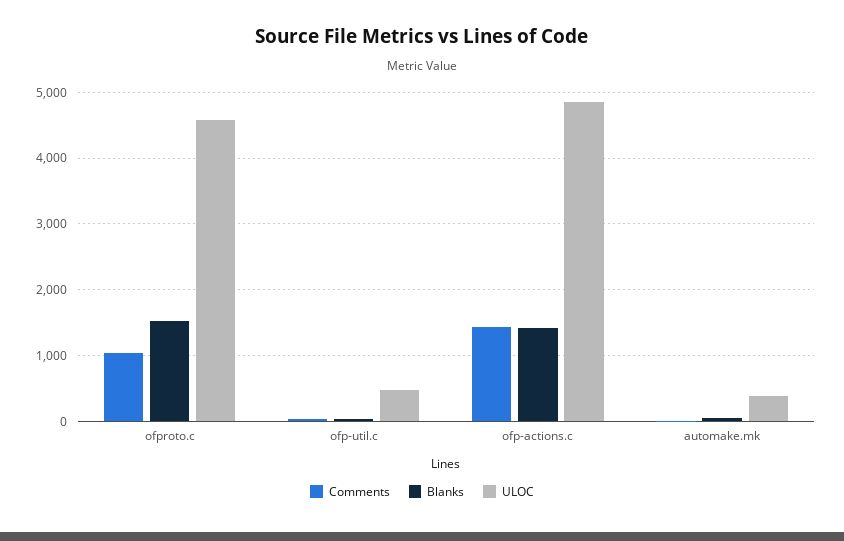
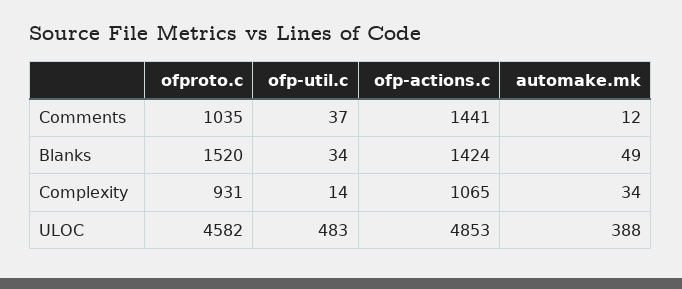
  {
    "Comments": {
      "ofproto.c": 1035,
      "ofp-util.c": 37,
      "ofp-actions.c": 1441,
      "automake.mk": 12
    },
    "Blanks": {
      "ofproto.c": 1520,
      "ofp-util.c": 34,
      "ofp-actions.c": 1424,
      "automake.mk": 49
    },
    "ULOC": {
      "ofproto.c": 4582,
      "ofp-util.c": 483,
      "ofp-actions.c": 4853,
      "automake.mk": 388
-   }
+   },
+   "Complexity": {
+     "ofproto.c": 931,
+     "ofp-util.c": 14,
+     "ofp-actions.c": 1065,
+     "automake.mk": 34
+   }
  }

